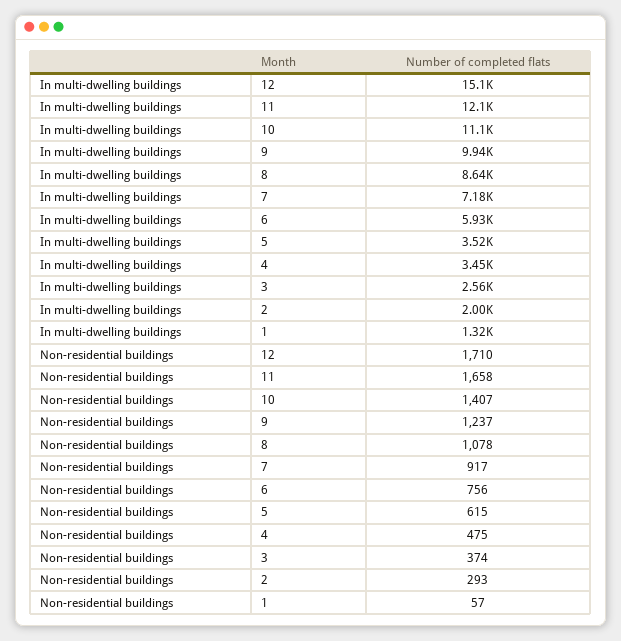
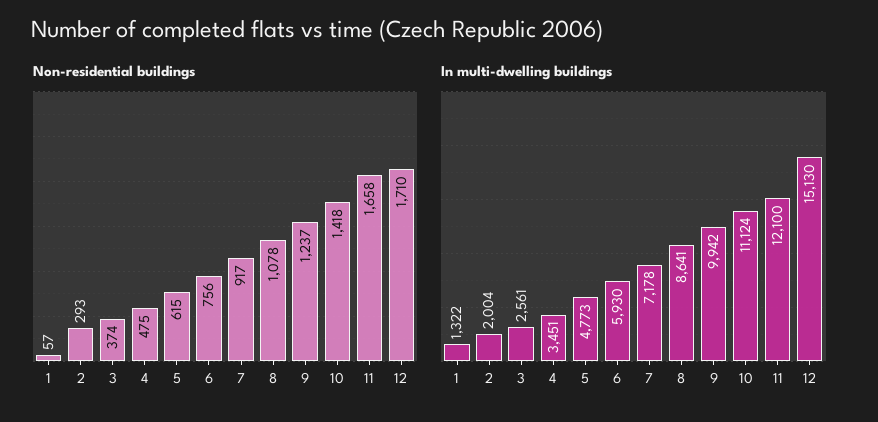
  {
    "In multi-dwelling buildings": {
      "12": 15130,
      "11": 12100,
      "10": 11124,
      "9": 9942,
      "8": 8641,
      "7": 7178,
      "6": 5930,
-     "5": 3520,
+     "5": 4773,
      "4": 3451,
      "3": 2561,
      "2": 2004,
      "1": 1322
    },
    "Non-residential buildings": {
      "12": 1710,
      "11": 1658,
-     "10": 1407,
+     "10": 1418,
      "9": 1237,
      "8": 1078,
      "7": 917,
      "6": 756,
      "5": 615,
      "4": 475,
      "3": 374,
      "2": 293,
      "1": 57
    }
  }

